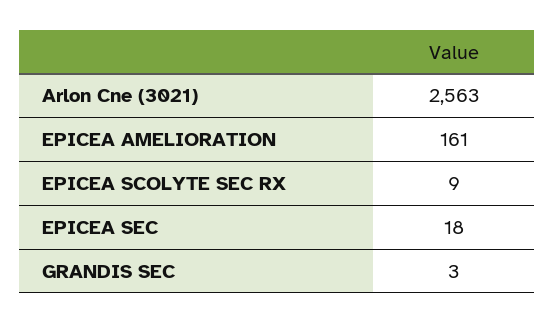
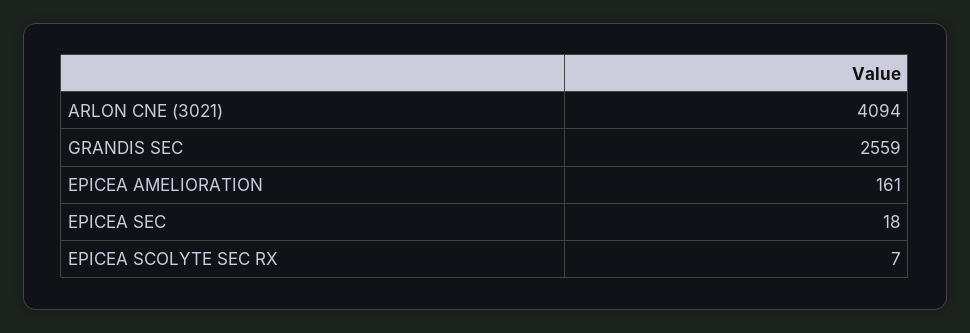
  {
-   "Arlon Cne (3021)": 2563,
+   "Arlon Cne (3021)": 4094,
    "EPICEA AMELIORATION": 161,
-   "EPICEA SCOLYTE SEC RX": 9,
+   "EPICEA SCOLYTE SEC RX": 7,
    "EPICEA SEC": 18,
-   "GRANDIS SEC": 3
+   "GRANDIS SEC": 2559
  }

